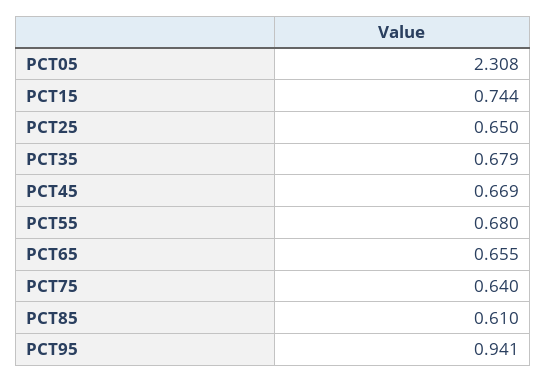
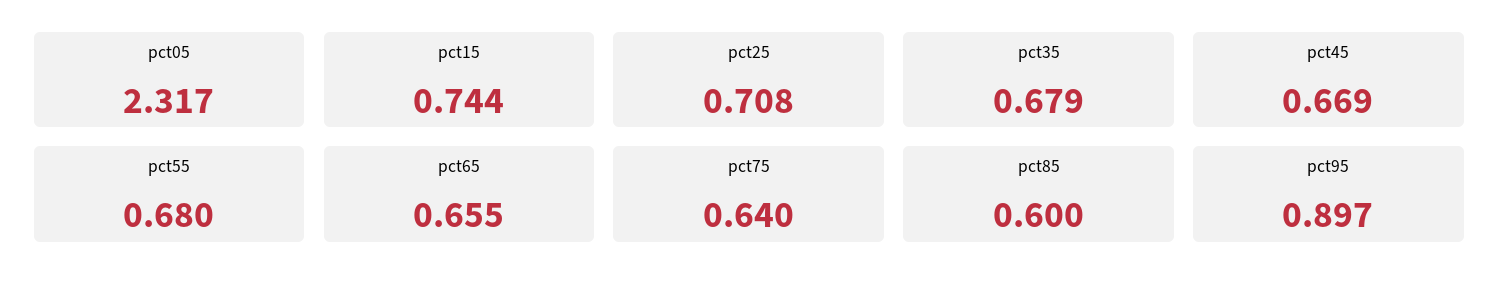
  {
-   "PCT05": 2.308,
+   "PCT05": 2.317,
    "PCT15": 0.744,
-   "PCT25": 0.65,
+   "PCT25": 0.708,
    "PCT35": 0.679,
    "PCT45": 0.669,
    "PCT55": 0.68,
    "PCT65": 0.655,
    "PCT75": 0.64,
-   "PCT85": 0.61,
+   "PCT85": 0.6,
-   "PCT95": 0.941
+   "PCT95": 0.897
  }

